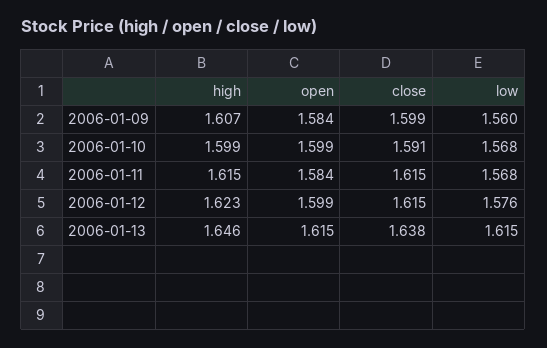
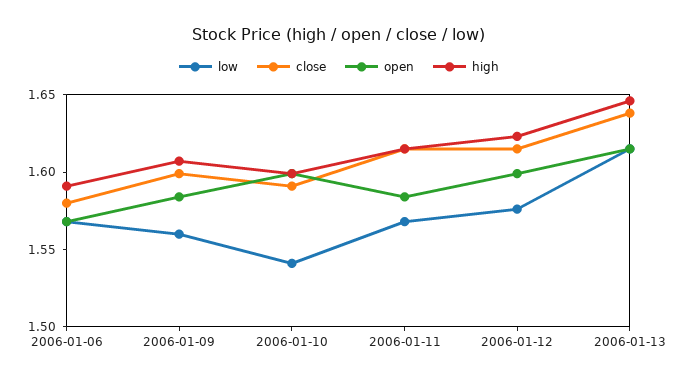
  {
    "high": {
      "2006-01-09": 1.607,
      "2006-01-10": 1.599,
      "2006-01-11": 1.615,
      "2006-01-12": 1.623,
-     "2006-01-13": 1.646
+     "2006-01-13": 1.646,
+     "2006-01-06": 1.59
    },
    "open": {
      "2006-01-09": 1.584,
      "2006-01-10": 1.599,
      "2006-01-11": 1.584,
      "2006-01-12": 1.599,
-     "2006-01-13": 1.615
+     "2006-01-13": 1.615,
+     "2006-01-06": 1.57
    },
    "close": {
      "2006-01-09": 1.599,
      "2006-01-10": 1.591,
      "2006-01-11": 1.615,
      "2006-01-12": 1.615,
-     "2006-01-13": 1.638
+     "2006-01-13": 1.638,
+     "2006-01-06": 1.58
    },
    "low": {
      "2006-01-09": 1.56,
-     "2006-01-10": 1.568,
+     "2006-01-10": 1.54,
      "2006-01-11": 1.568,
      "2006-01-12": 1.576,
-     "2006-01-13": 1.615
+     "2006-01-13": 1.615,
+     "2006-01-06": 1.57
    }
  }

